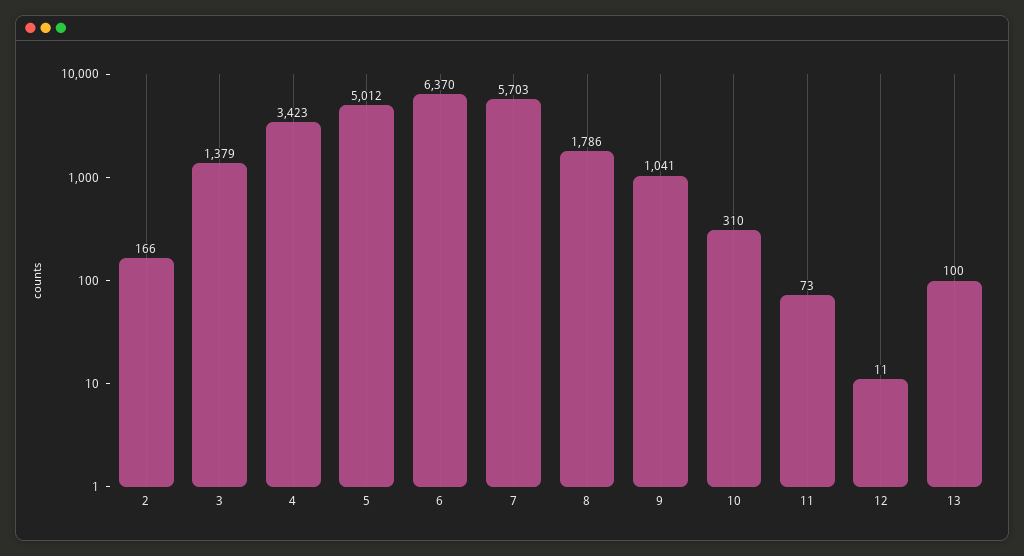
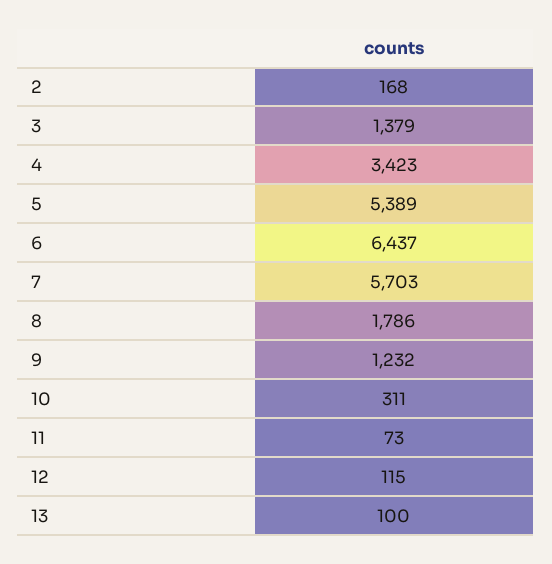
  {
-   "2": 166,
+   "2": 168,
    "3": 1379,
    "4": 3423,
-   "5": 5012,
+   "5": 5389,
-   "6": 6370,
+   "6": 6437,
    "7": 5703,
    "8": 1786,
-   "9": 1041,
+   "9": 1232,
-   "10": 310,
+   "10": 311,
    "11": 73,
-   "12": 11,
+   "12": 115,
    "13": 100
  }

